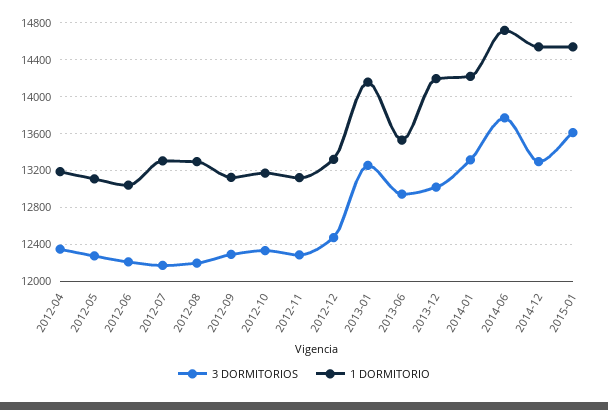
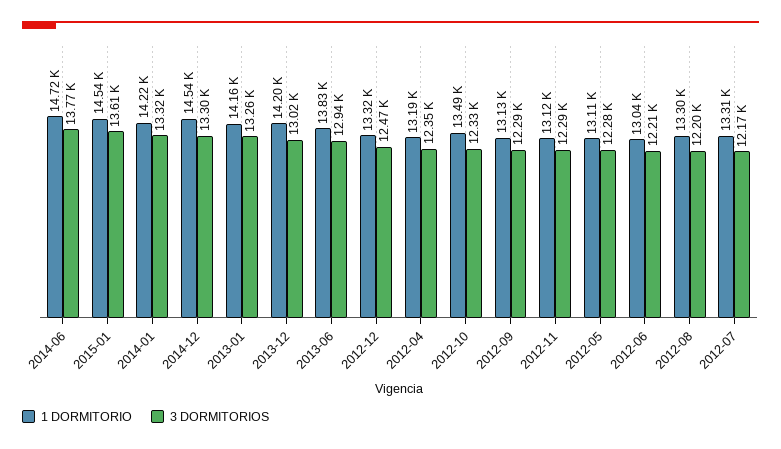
  {
    "3 DORMITORIOS": {
      "2012-04": 12350,
      "2012-05": 12280,
      "2012-06": 12210,
      "2012-07": 12170,
      "2012-08": 12200,
      "2012-09": 12290,
      "2012-10": 12330,
      "2012-11": 12290,
      "2012-12": 12470,
      "2013-01": 13260,
      "2013-06": 12940,
      "2013-12": 13020,
      "2014-01": 13320,
      "2014-06": 13770,
      "2014-12": 13300,
      "2015-01": 13610
    },
    "1 DORMITORIO": {
      "2012-04": 13190,
      "2012-05": 13110,
      "2012-06": 13040,
      "2012-07": 13310,
      "2012-08": 13300,
      "2012-09": 13130,
-     "2012-10": 13200,
+     "2012-10": 13490,
      "2012-11": 13120,
      "2012-12": 13320,
      "2013-01": 14160,
-     "2013-06": 13500,
+     "2013-06": 13830,
      "2013-12": 14200,
      "2014-01": 14220,
      "2014-06": 14720,
      "2014-12": 14540,
      "2015-01": 14540
    }
  }

